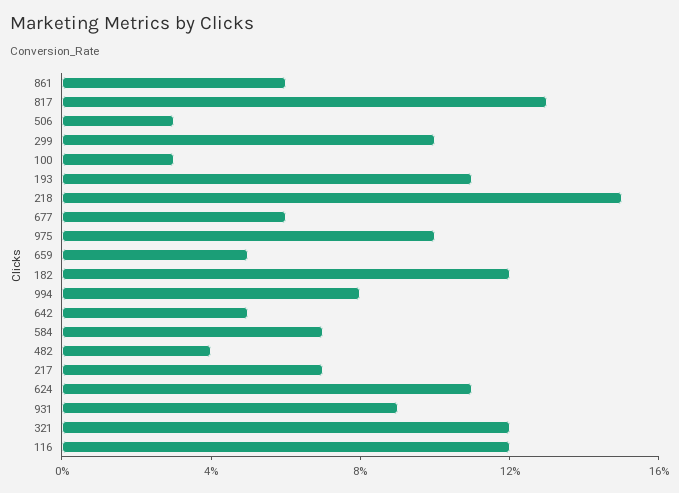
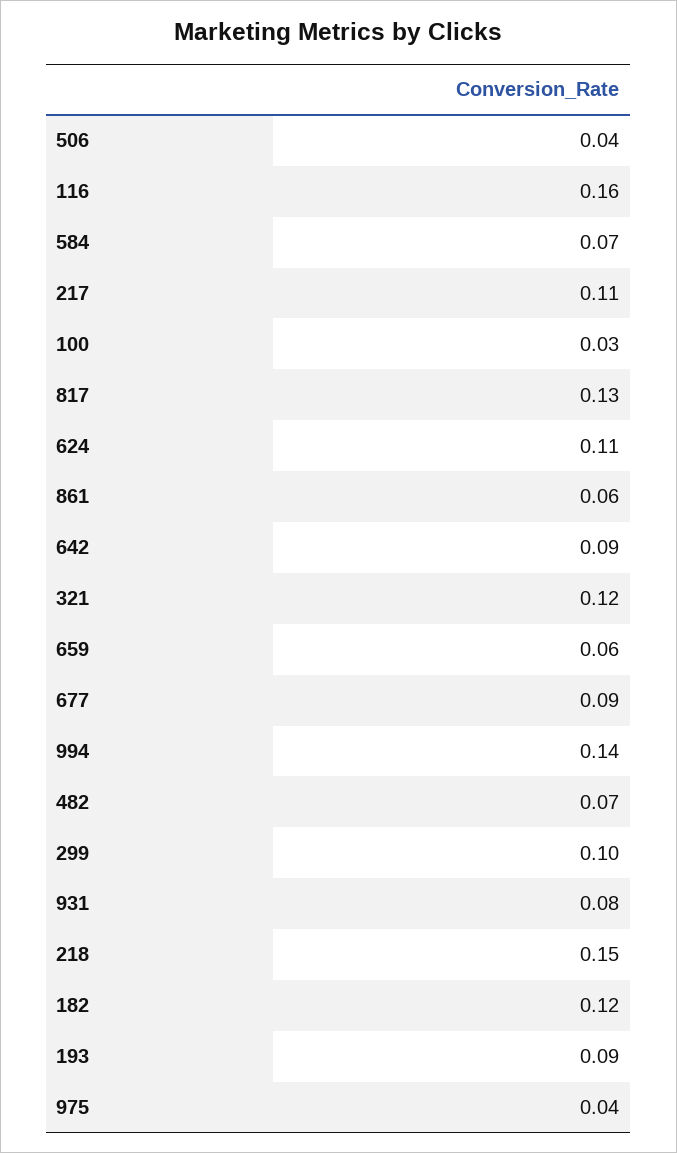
  {
    "861": 0.06,
    "817": 0.13,
-   "506": 0.03,
+   "506": 0.04,
    "299": 0.1,
    "100": 0.03,
-   "193": 0.11,
+   "193": 0.09,
    "218": 0.15,
-   "677": 0.06,
+   "677": 0.09,
-   "975": 0.1,
+   "975": 0.04,
-   "659": 0.05,
+   "659": 0.06,
    "182": 0.12,
-   "994": 0.08,
+   "994": 0.14,
-   "642": 0.05,
+   "642": 0.09,
    "584": 0.07,
-   "482": 0.04,
+   "482": 0.07,
-   "217": 0.07,
+   "217": 0.11,
    "624": 0.11,
-   "931": 0.09,
+   "931": 0.08,
    "321": 0.12,
-   "116": 0.12
+   "116": 0.16
  }

